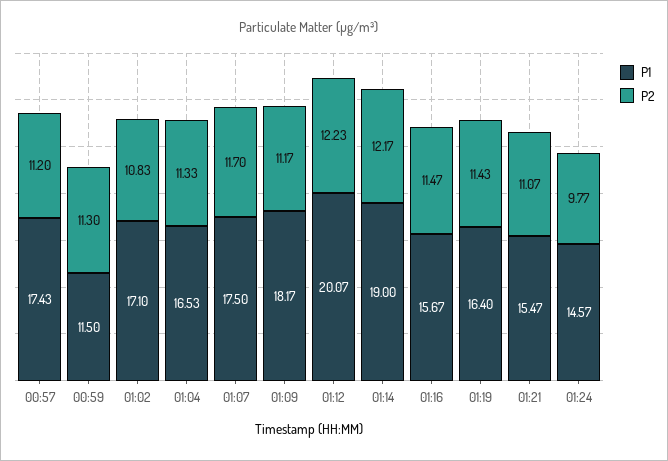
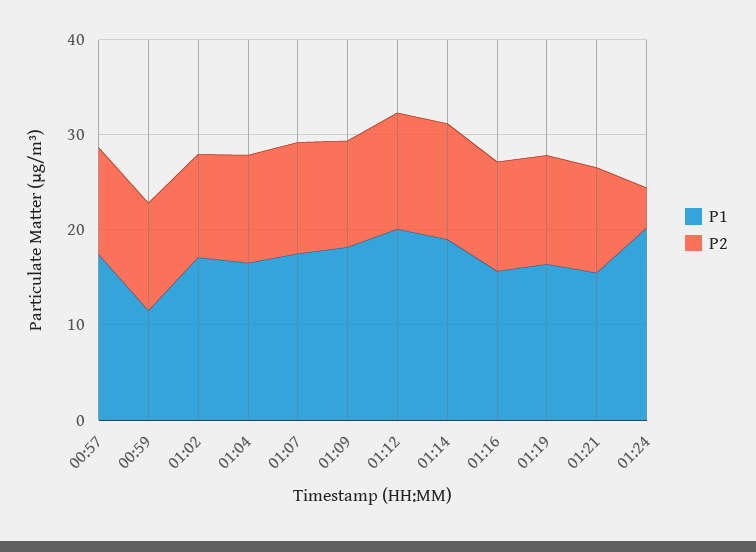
  {
    "P1": {
      "00:57": 17.43,
      "00:59": 11.5,
      "01:02": 17.1,
      "01:04": 16.53,
      "01:07": 17.5,
      "01:09": 18.17,
      "01:12": 20.07,
      "01:14": 19,
      "01:16": 15.67,
      "01:19": 16.4,
      "01:21": 15.47,
-     "01:24": 14.57
+     "01:24": 20
    },
    "P2": {
      "00:57": 11.2,
      "00:59": 11.3,
      "01:02": 10.83,
      "01:04": 11.33,
      "01:07": 11.7,
      "01:09": 11.17,
      "01:12": 12.23,
      "01:14": 12.17,
      "01:16": 11.47,
      "01:19": 11.43,
      "01:21": 11.07,
-     "01:24": 9.77
+     "01:24": 4
    }
  }

